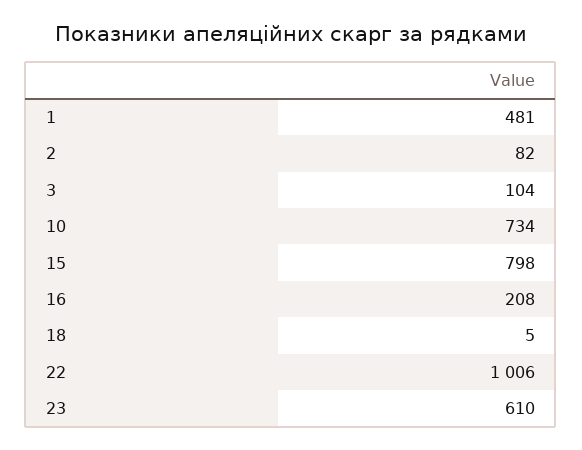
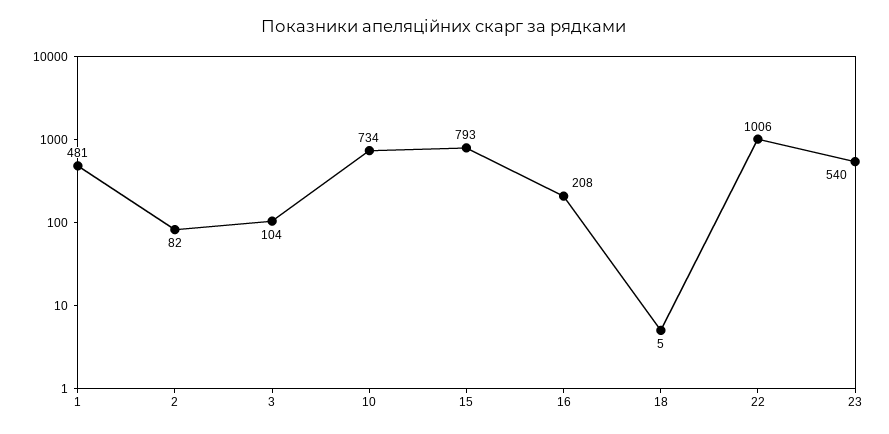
  {
    "1": 481,
    "2": 82,
    "3": 104,
    "10": 734,
-   "15": 798,
+   "15": 793,
    "16": 208,
    "18": 5,
    "22": 1006,
-   "23": 610
+   "23": 540
  }

